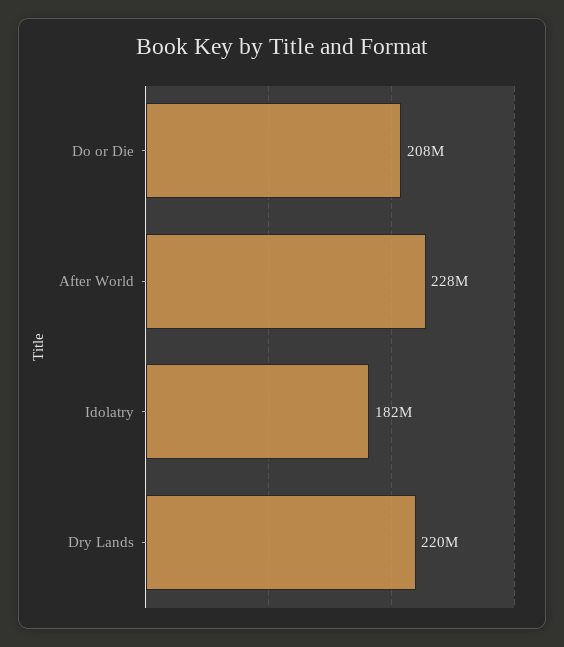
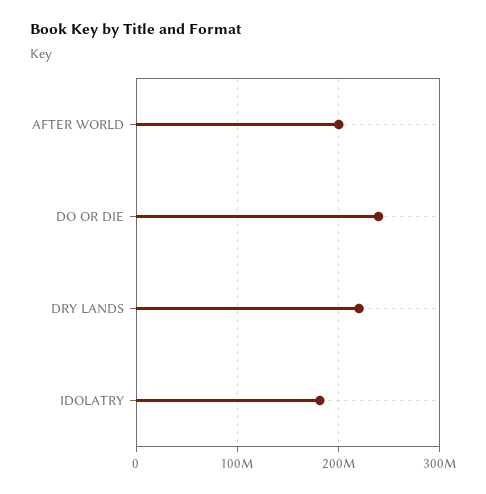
  {
-   "Do or Die": 208000000,
+   "Do or Die": 240000000,
-   "After World": 228000000,
+   "After World": 200000000,
    "Idolatry": 182000000,
    "Dry Lands": 220000000
  }

